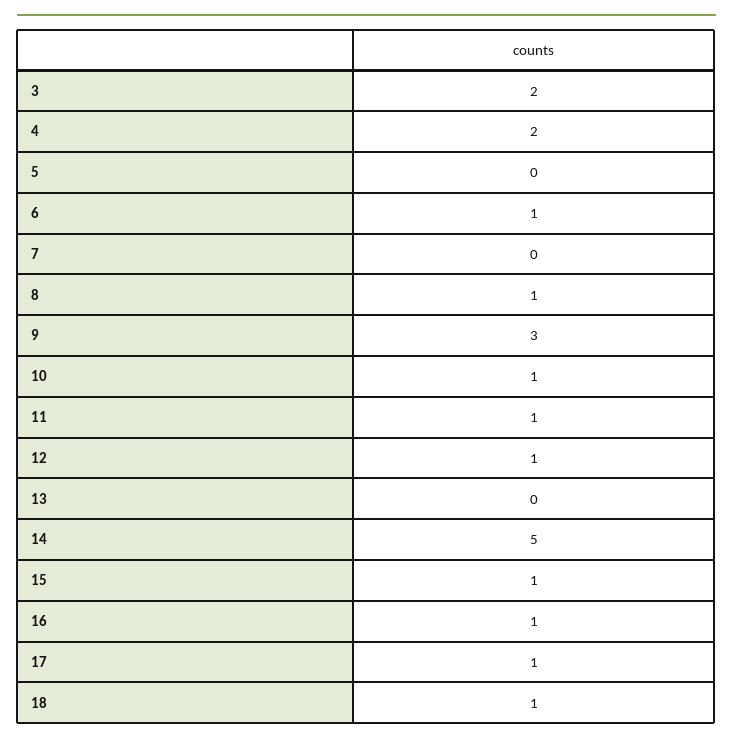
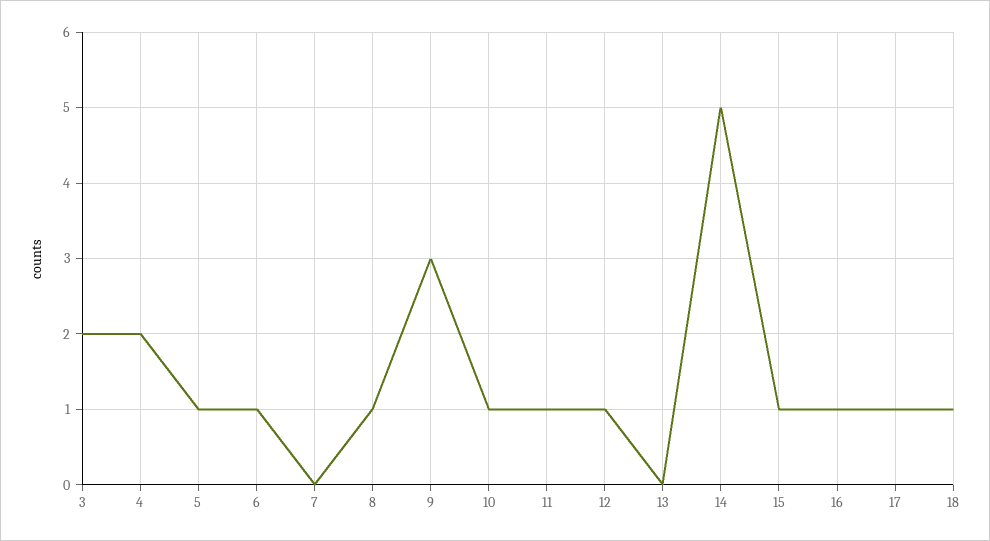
  {
    "3": 2,
    "4": 2,
-   "5": 0,
+   "5": 1,
    "6": 1,
    "7": 0,
    "8": 1,
    "9": 3,
    "10": 1,
    "11": 1,
    "12": 1,
    "13": 0,
    "14": 5,
    "15": 1,
    "16": 1,
    "17": 1,
    "18": 1
  }

